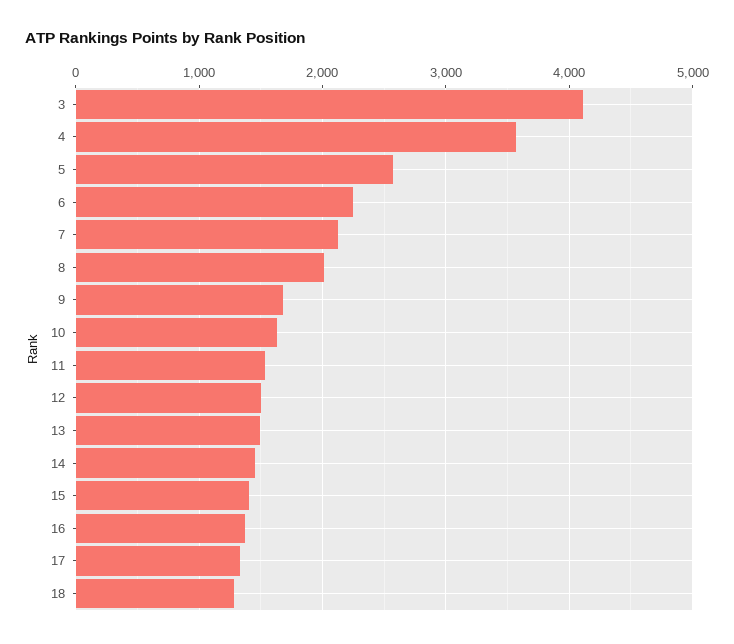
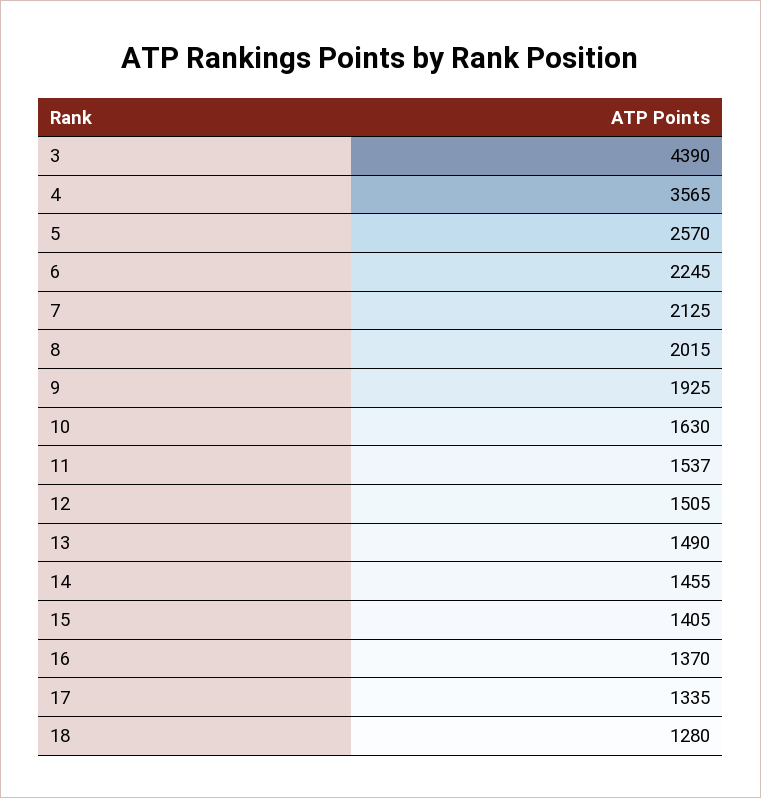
  {
-   "3": 4100,
+   "3": 4390,
    "4": 3565,
    "5": 2570,
    "6": 2245,
    "7": 2125,
    "8": 2015,
-   "9": 1700,
+   "9": 1925,
    "10": 1630,
    "11": 1537,
    "12": 1505,
    "13": 1490,
    "14": 1455,
    "15": 1405,
    "16": 1370,
    "17": 1335,
    "18": 1280
  }

